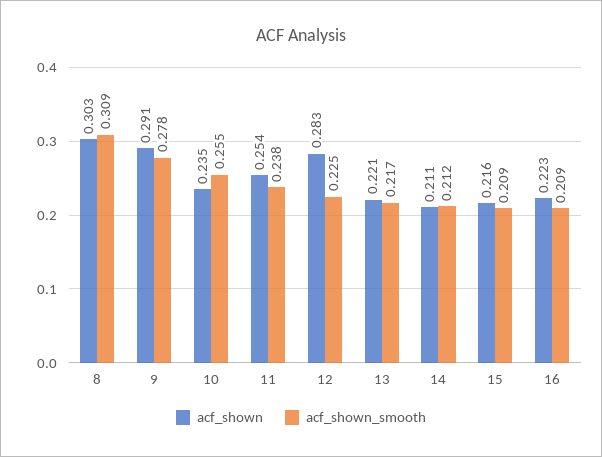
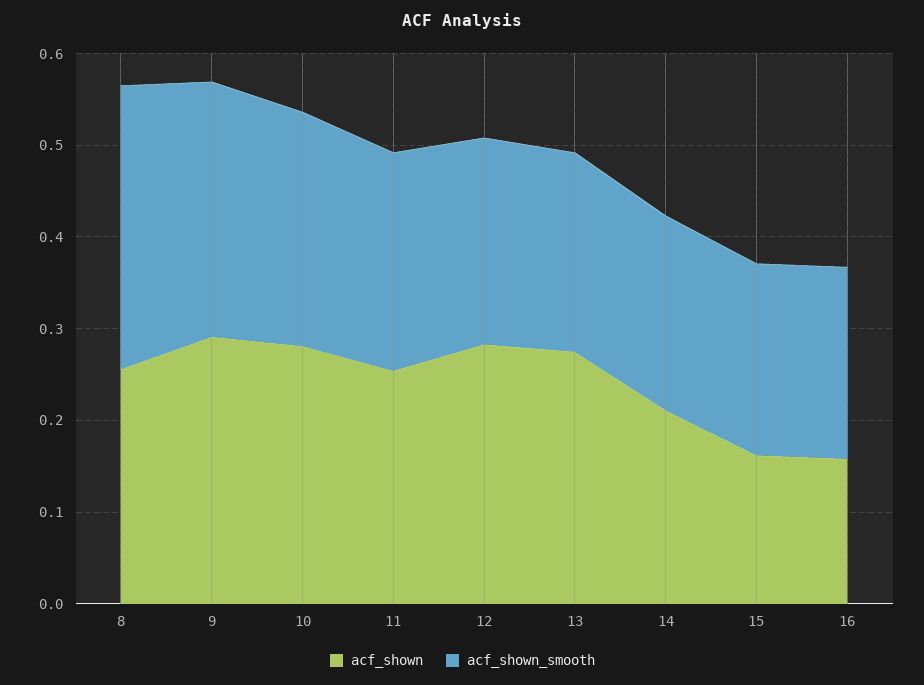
  {
    "acf_shown": {
-     "8": 0.303,
+     "8": 0.26,
      "9": 0.291,
-     "10": 0.235,
+     "10": 0.28,
      "11": 0.254,
      "12": 0.283,
-     "13": 0.221,
+     "13": 0.28,
      "14": 0.211,
-     "15": 0.216,
+     "15": 0.16,
-     "16": 0.223
+     "16": 0.16
    },
    "acf_shown_smooth": {
      "8": 0.309,
      "9": 0.278,
      "10": 0.255,
      "11": 0.238,
      "12": 0.225,
      "13": 0.217,
      "14": 0.212,
      "15": 0.209,
      "16": 0.209
    }
  }

